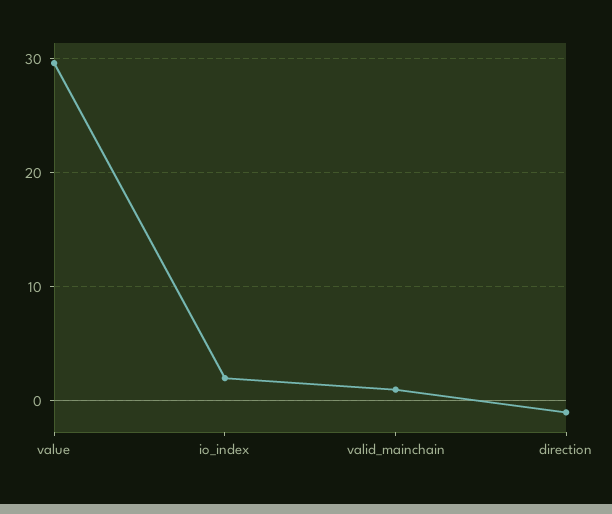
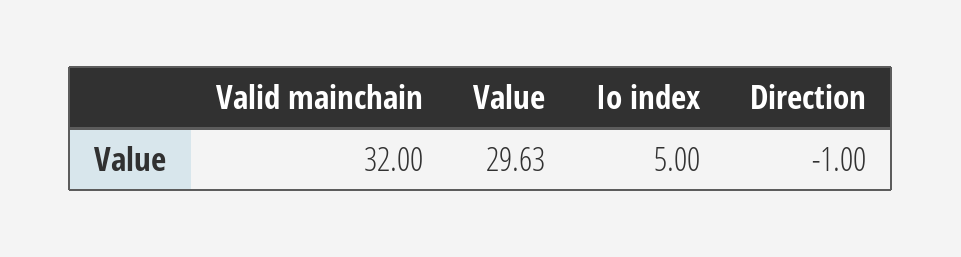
  {
    "value": 29.63,
-   "io_index": 2,
+   "io_index": 5,
-   "valid_mainchain": 1,
+   "valid_mainchain": 32,
    "direction": -1
  }

